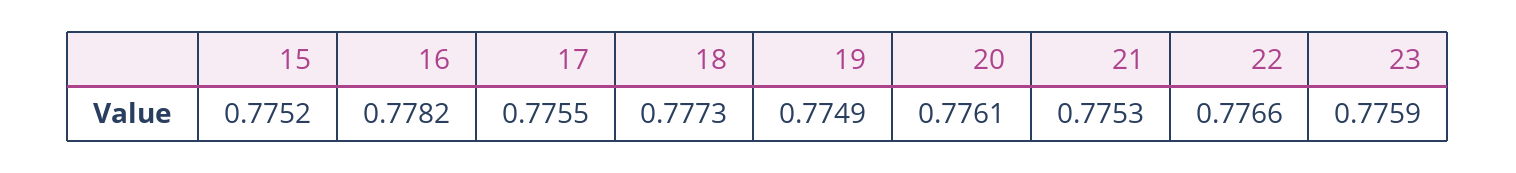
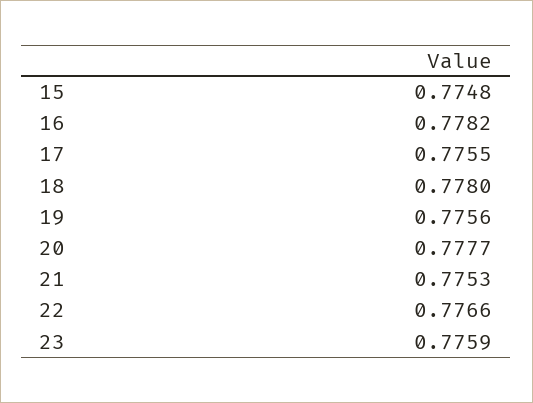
  {
-   "15": 0.7752,
+   "15": 0.7748,
    "16": 0.7782,
    "17": 0.7755,
-   "18": 0.7773,
+   "18": 0.778,
-   "19": 0.7749,
+   "19": 0.7756,
-   "20": 0.7761,
+   "20": 0.7777,
    "21": 0.7753,
    "22": 0.7766,
    "23": 0.7759
  }

